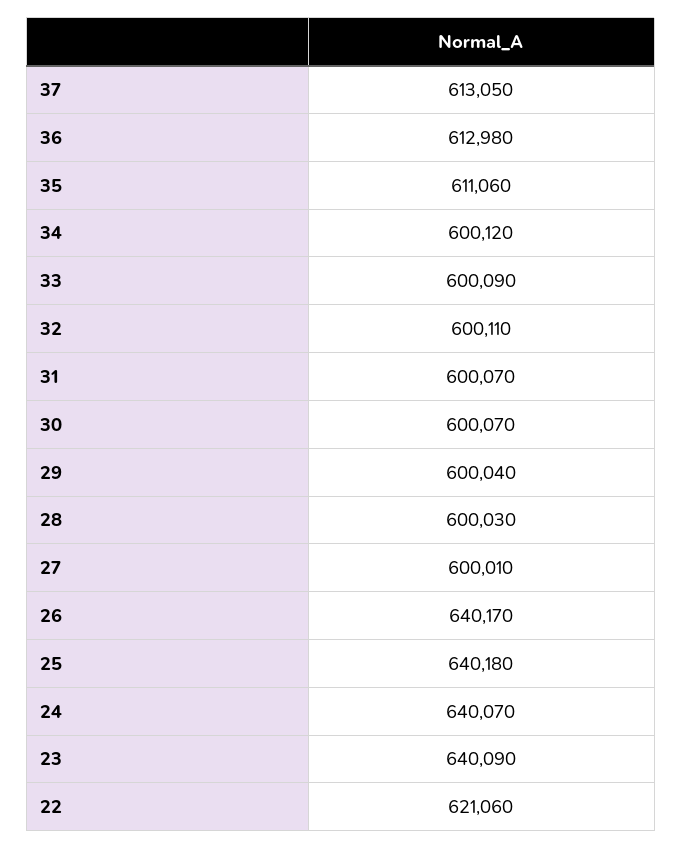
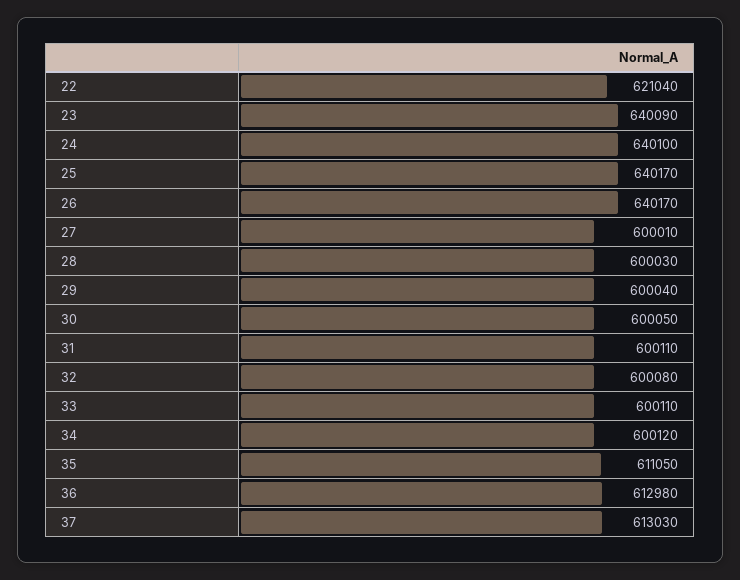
  {
-   "37": 613050,
+   "37": 613030,
    "36": 612980,
-   "35": 611060,
+   "35": 611050,
    "34": 600120,
-   "33": 600090,
+   "33": 600110,
-   "32": 600110,
+   "32": 600080,
-   "31": 600070,
+   "31": 600110,
-   "30": 600070,
+   "30": 600050,
    "29": 600040,
    "28": 600030,
    "27": 600010,
    "26": 640170,
-   "25": 640180,
+   "25": 640170,
-   "24": 640070,
+   "24": 640100,
    "23": 640090,
-   "22": 621060
+   "22": 621040
  }

